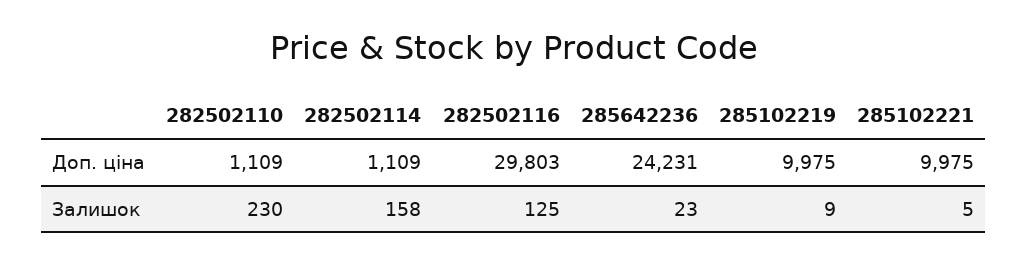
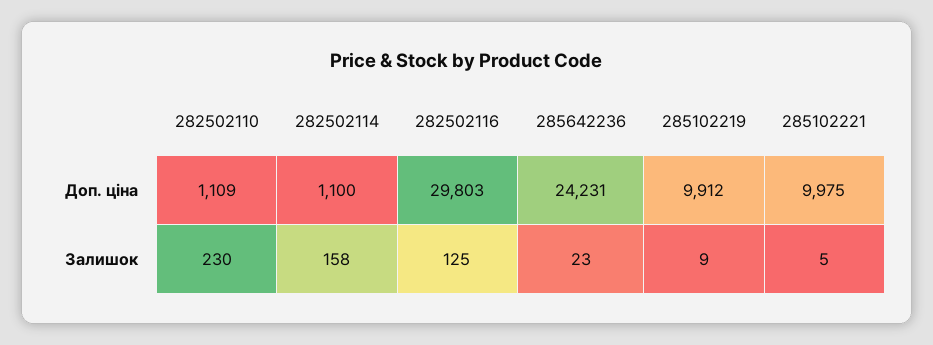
  {
    "282502110": {
      "Доп. ціна": 1109,
      "Залишок": 230
    },
    "282502114": {
-     "Доп. ціна": 1109,
+     "Доп. ціна": 1100,
      "Залишок": 158
    },
    "282502116": {
      "Доп. ціна": 29803,
      "Залишок": 125
    },
    "285642236": {
      "Доп. ціна": 24231,
      "Залишок": 23
    },
    "285102219": {
-     "Доп. ціна": 9975,
+     "Доп. ціна": 9912,
      "Залишок": 9
    },
    "285102221": {
      "Доп. ціна": 9975,
      "Залишок": 5
    }
  }

